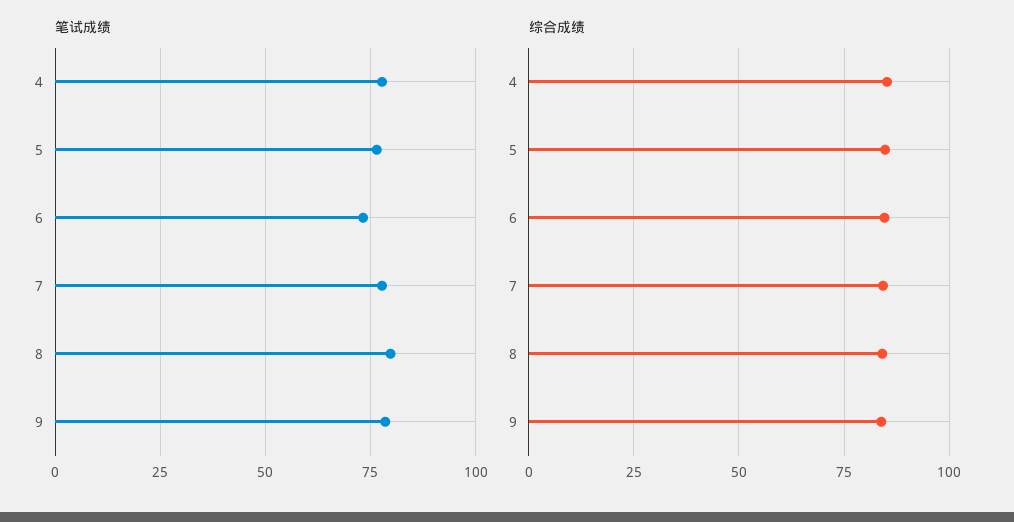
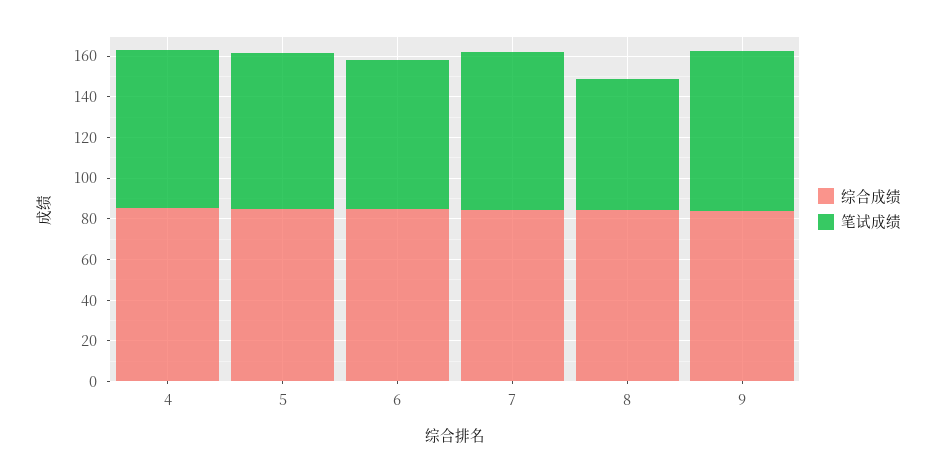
  {
    "笔试成绩": {
      "4": 77.5,
      "5": 77.5,
      "6": 72.5,
      "7": 77.5,
-     "8": 80,
+     "8": 65,
      "9": 77.5
    },
    "综合成绩": {
      "4": 85,
      "5": 85,
      "6": 85,
      "7": 85,
      "8": 85,
      "9": 85
    }
  }

